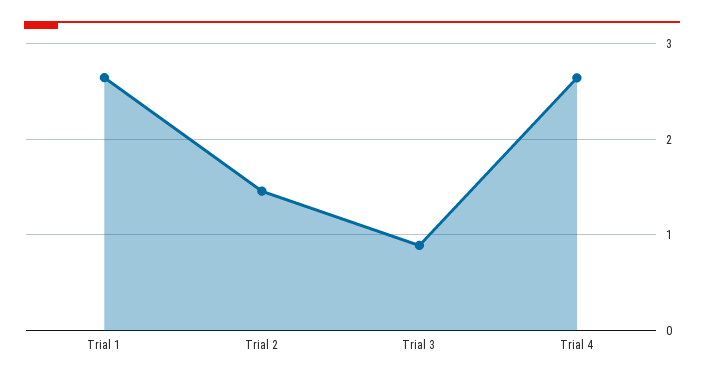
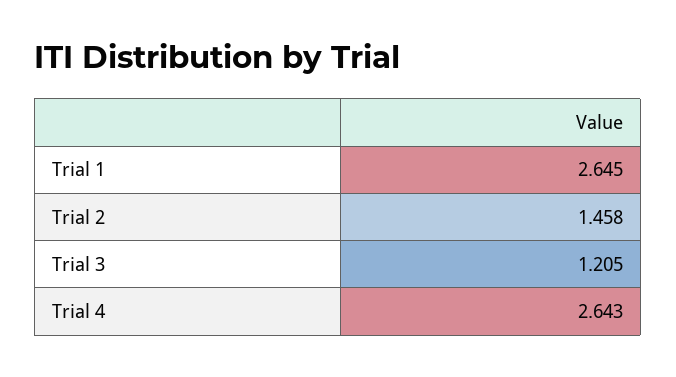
  {
    "Trial 1": 2.645,
    "Trial 2": 1.458,
-   "Trial 3": 0.9,
+   "Trial 3": 1.205,
    "Trial 4": 2.643
  }

